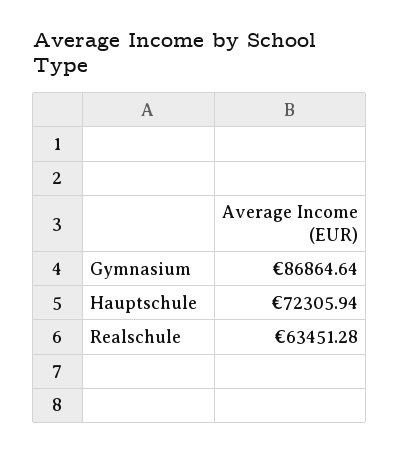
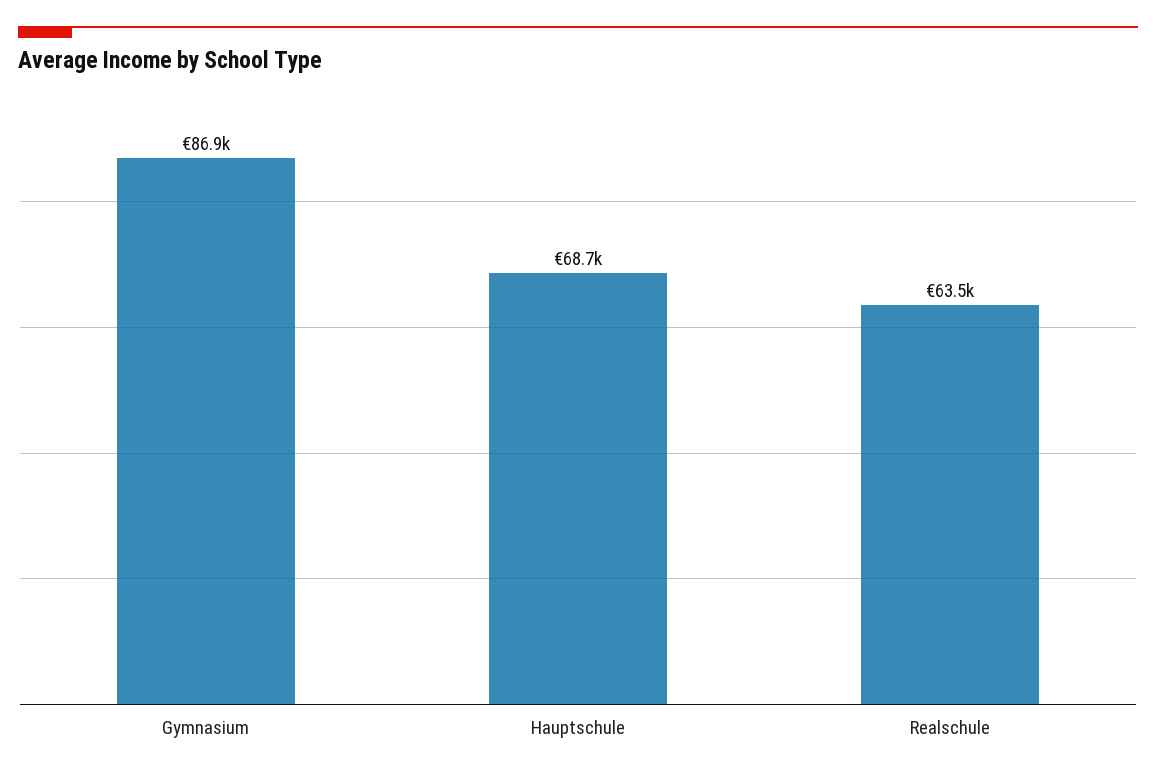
  {
    "Gymnasium": 86864.64,
-   "Hauptschule": 72305.94,
+   "Hauptschule": 68700,
    "Realschule": 63451.28
  }

